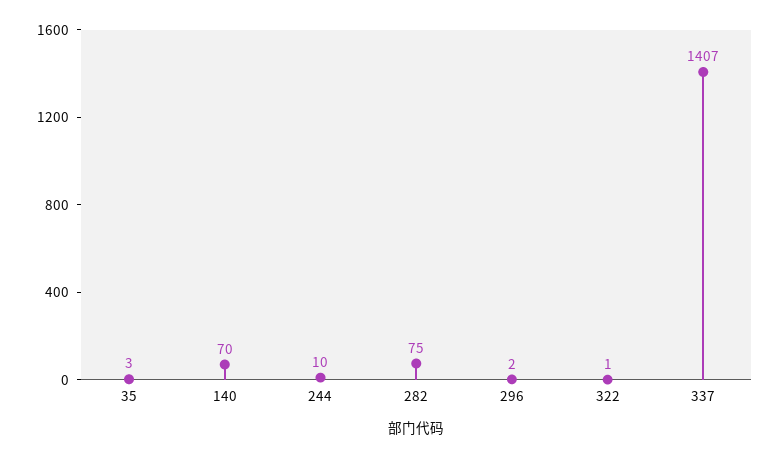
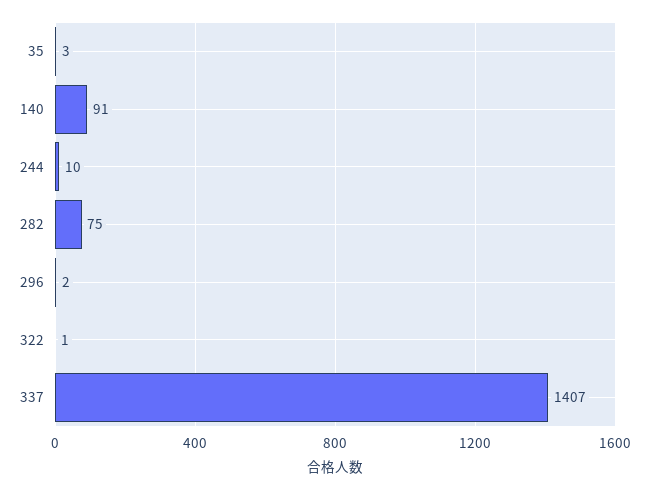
  {
    "35": 3,
-   "140": 70,
+   "140": 91,
    "244": 10,
    "282": 75,
    "296": 2,
    "322": 1,
    "337": 1407
  }

